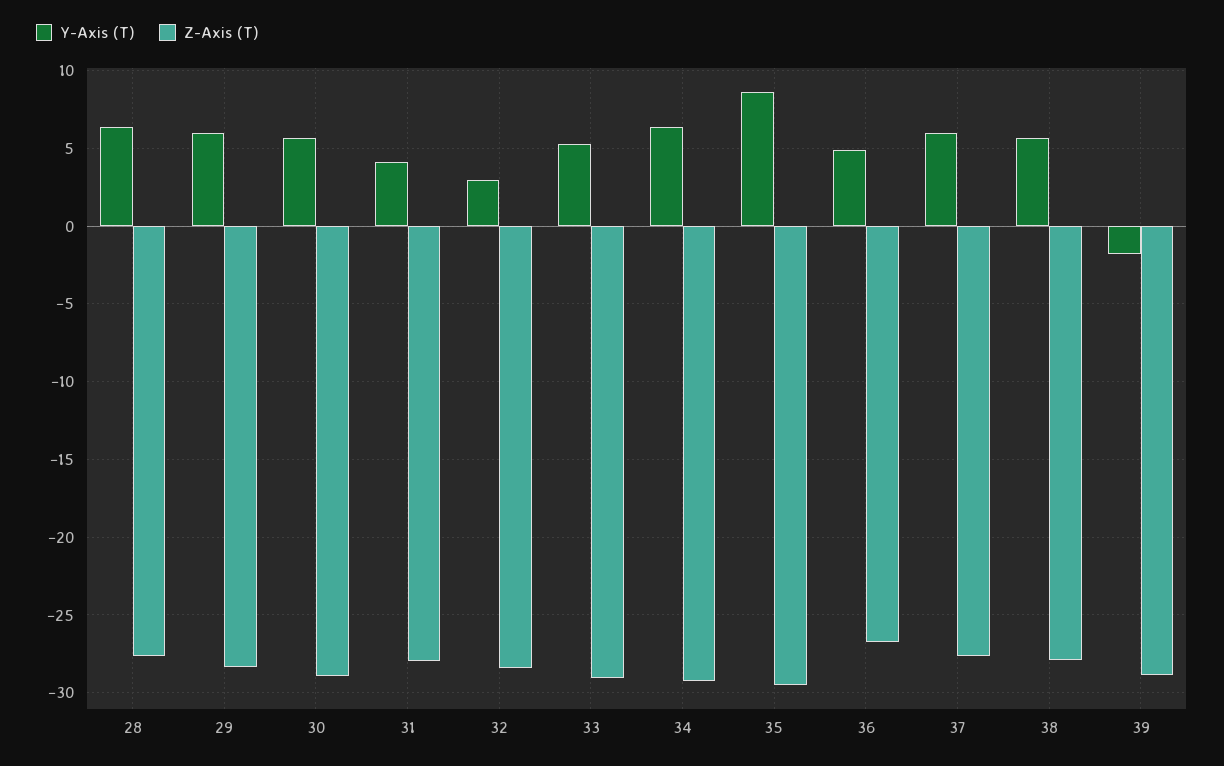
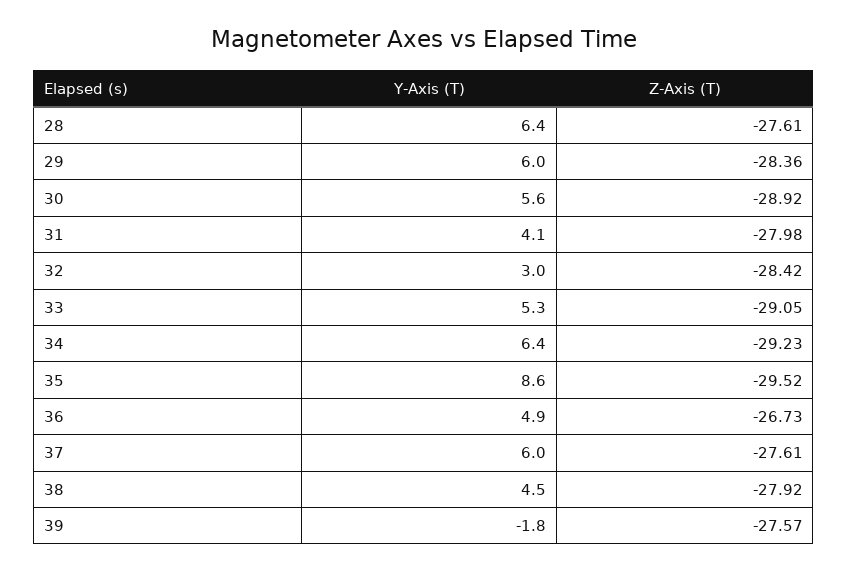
  {
    "Y-Axis (T)": {
      "28": 6.4,
      "29": 6,
      "30": 5.6,
      "31": 4.1,
      "32": 3,
      "33": 5.3,
      "34": 6.4,
      "35": 8.6,
      "36": 4.9,
      "37": 6,
-     "38": 5.5,
+     "38": 4.5,
      "39": -1.8
    },
    "Z-Axis (T)": {
      "28": -27.61,
      "29": -28.36,
      "30": -28.92,
      "31": -27.98,
      "32": -28.42,
      "33": -29.05,
      "34": -29.23,
      "35": -29.52,
      "36": -26.73,
      "37": -27.61,
      "38": -27.92,
-     "39": -29
+     "39": -27.57
    }
  }

